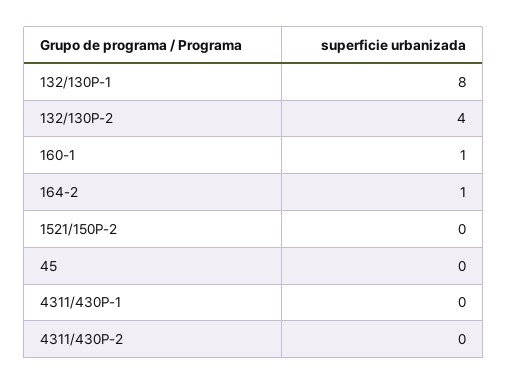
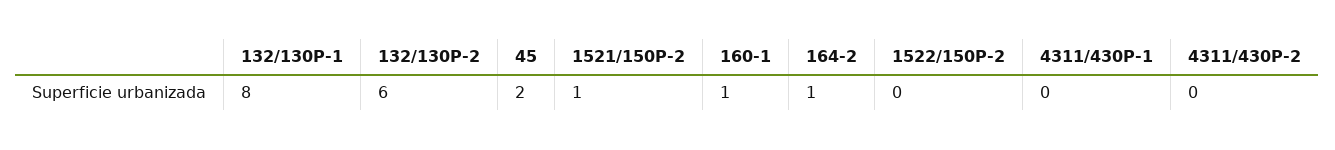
  {
    "132/130P-1": 8,
-   "132/130P-2": 4,
+   "132/130P-2": 6,
    "160-1": 1,
    "164-2": 1,
-   "1521/150P-2": 0,
+   "1521/150P-2": 1,
-   "45": 0,
+   "45": 2,
    "4311/430P-1": 0,
-   "4311/430P-2": 0
+   "4311/430P-2": 0,
+   "1522/150P-2": 0
  }

